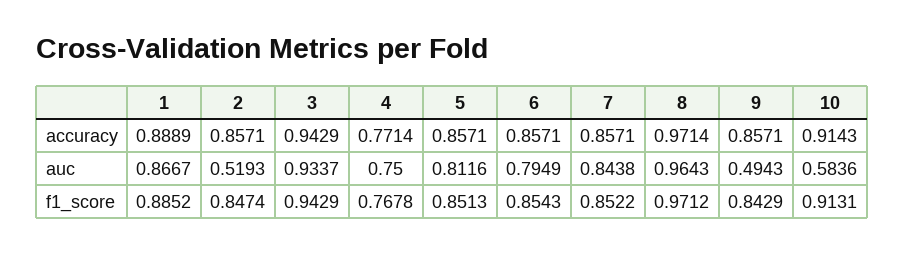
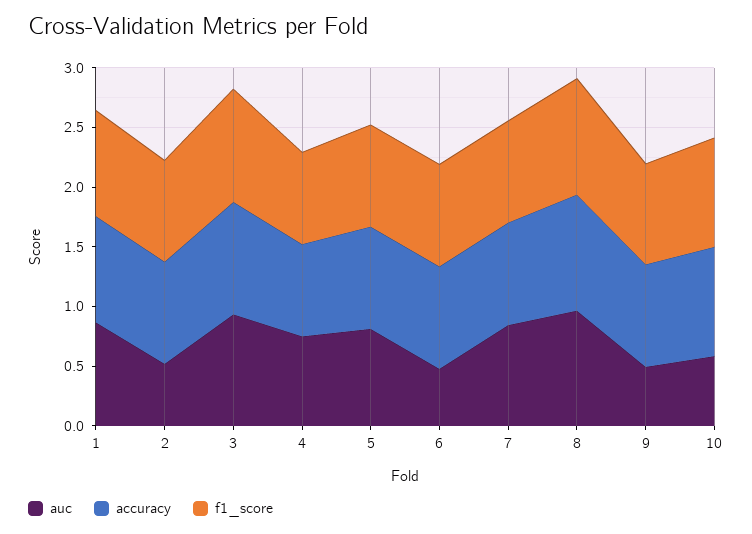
  {
    "accuracy": {
      "1": 0.8889,
      "2": 0.8571,
      "3": 0.9429,
      "4": 0.7714,
      "5": 0.8571,
      "6": 0.8571,
      "7": 0.8571,
      "8": 0.9714,
      "9": 0.8571,
      "10": 0.9143
    },
    "auc": {
      "1": 0.8667,
      "2": 0.5193,
      "3": 0.9337,
      "4": 0.75,
      "5": 0.8116,
-     "6": 0.7949,
+     "6": 0.5,
      "7": 0.8438,
      "8": 0.9643,
      "9": 0.4943,
      "10": 0.5836
    },
    "f1_score": {
      "1": 0.8852,
      "2": 0.8474,
      "3": 0.9429,
      "4": 0.7678,
      "5": 0.8513,
      "6": 0.8543,
      "7": 0.8522,
      "8": 0.9712,
      "9": 0.8429,
      "10": 0.9131
    }
  }

